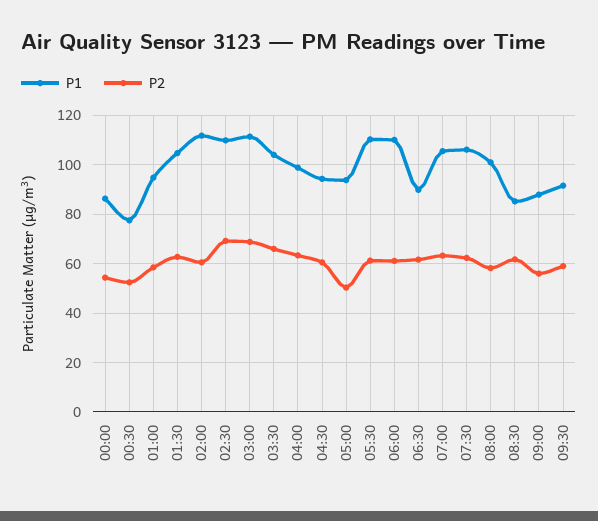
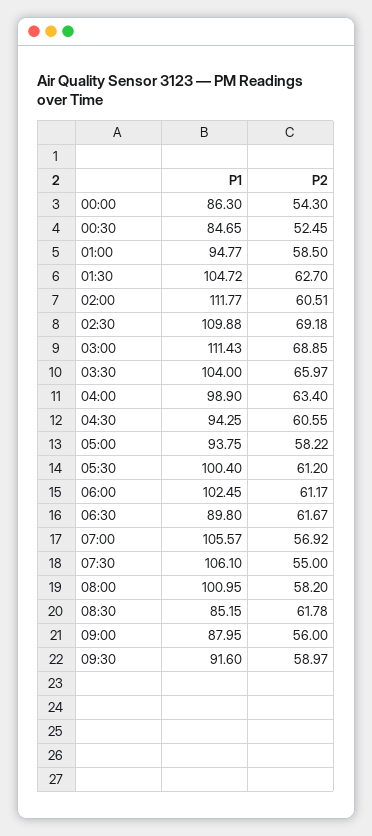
  {
    "P1": {
      "00:00": 86.3,
-     "00:30": 77.5,
+     "00:30": 84.65,
      "01:00": 94.77,
      "01:30": 104.72,
      "02:00": 111.77,
      "02:30": 109.88,
      "03:00": 111.43,
      "03:30": 104,
      "04:00": 98.9,
      "04:30": 94.25,
      "05:00": 93.75,
-     "05:30": 110,
+     "05:30": 100.4,
-     "06:00": 110,
+     "06:00": 102.45,
      "06:30": 89.8,
      "07:00": 105.57,
      "07:30": 106.1,
      "08:00": 100.95,
      "08:30": 85.15,
      "09:00": 87.95,
      "09:30": 91.6
    },
    "P2": {
      "00:00": 54.3,
      "00:30": 52.45,
      "01:00": 58.5,
      "01:30": 62.7,
      "02:00": 60.51,
      "02:30": 69.18,
      "03:00": 68.85,
      "03:30": 65.97,
      "04:00": 63.4,
      "04:30": 60.55,
-     "05:00": 50,
+     "05:00": 58.22,
      "05:30": 61.2,
      "06:00": 61.17,
      "06:30": 61.67,
-     "07:00": 62.5,
+     "07:00": 56.92,
-     "07:30": 62.5,
+     "07:30": 55,
      "08:00": 58.2,
      "08:30": 61.78,
      "09:00": 56,
      "09:30": 58.97
    }
  }

